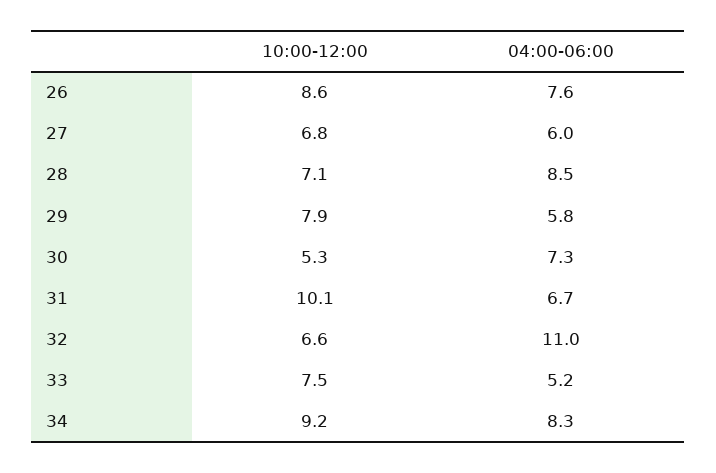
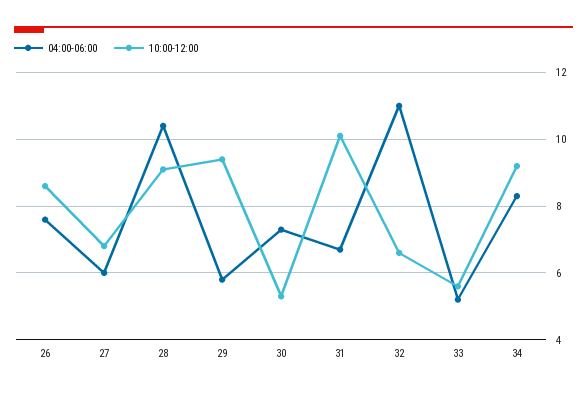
  {
    "10:00-12:00": {
      "26": 8.6,
      "27": 6.8,
-     "28": 7.1,
+     "28": 9,
-     "29": 7.9,
+     "29": 9.5,
      "30": 5.3,
      "31": 10.1,
      "32": 6.6,
-     "33": 7.5,
+     "33": 5.5,
      "34": 9.2
    },
    "04:00-06:00": {
      "26": 7.6,
      "27": 6,
-     "28": 8.5,
+     "28": 10.5,
      "29": 5.8,
      "30": 7.3,
      "31": 6.7,
      "32": 11,
      "33": 5.2,
      "34": 8.3
    }
  }

